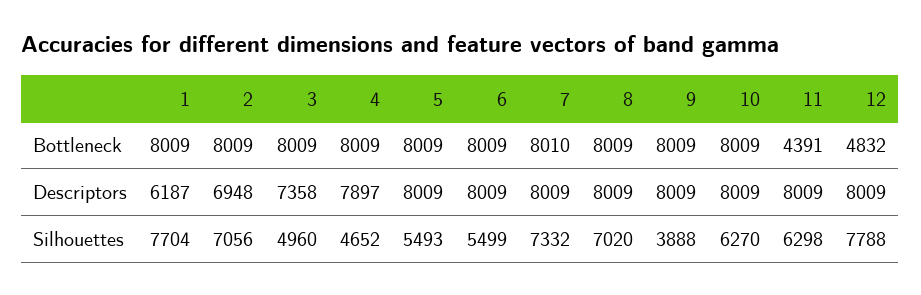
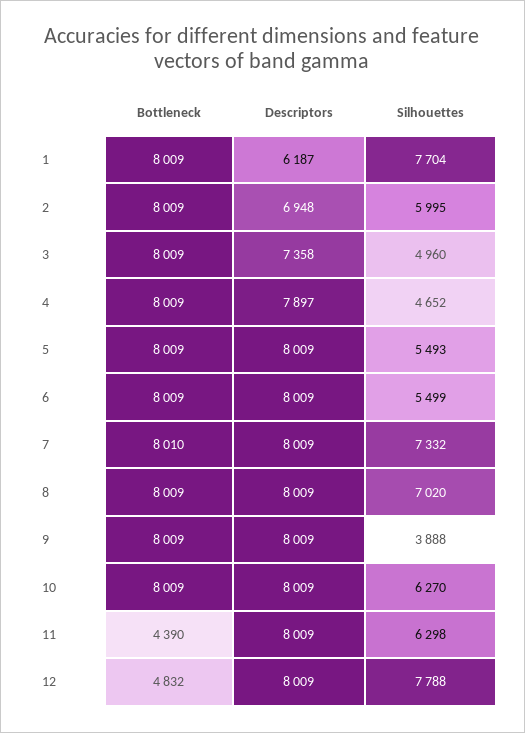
  {
    "1": {
      "Bottleneck": 8009,
      "Descriptors": 6187,
      "Silhouettes": 7704
    },
    "2": {
      "Bottleneck": 8009,
      "Descriptors": 6948,
-     "Silhouettes": 7056
+     "Silhouettes": 5995
    },
    "3": {
      "Bottleneck": 8009,
      "Descriptors": 7358,
      "Silhouettes": 4960
    },
    "4": {
      "Bottleneck": 8009,
      "Descriptors": 7897,
      "Silhouettes": 4652
    },
    "5": {
      "Bottleneck": 8009,
      "Descriptors": 8009,
      "Silhouettes": 5493
    },
    "6": {
      "Bottleneck": 8009,
      "Descriptors": 8009,
      "Silhouettes": 5499
    },
    "7": {
      "Bottleneck": 8010,
      "Descriptors": 8009,
      "Silhouettes": 7332
    },
    "8": {
      "Bottleneck": 8009,
      "Descriptors": 8009,
      "Silhouettes": 7020
    },
    "9": {
      "Bottleneck": 8009,
      "Descriptors": 8009,
      "Silhouettes": 3888
    },
    "10": {
      "Bottleneck": 8009,
      "Descriptors": 8009,
      "Silhouettes": 6270
    },
    "11": {
-     "Bottleneck": 4391,
+     "Bottleneck": 4390,
      "Descriptors": 8009,
      "Silhouettes": 6298
    },
    "12": {
      "Bottleneck": 4832,
      "Descriptors": 8009,
      "Silhouettes": 7788
    }
  }

